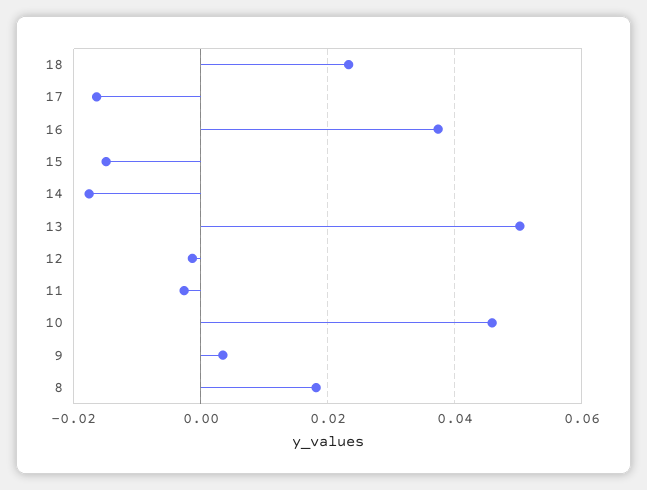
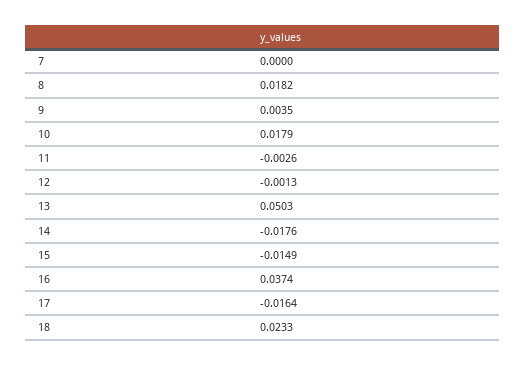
  {
    "18": 0.0233,
    "17": -0.0164,
    "16": 0.0374,
    "15": -0.0149,
    "14": -0.0176,
    "13": 0.0503,
    "12": -0.0013,
    "11": -0.0026,
-   "10": 0.046,
+   "10": 0.0179,
    "9": 0.0035,
-   "8": 0.0182
+   "8": 0.0182,
+   "7": 0
  }

